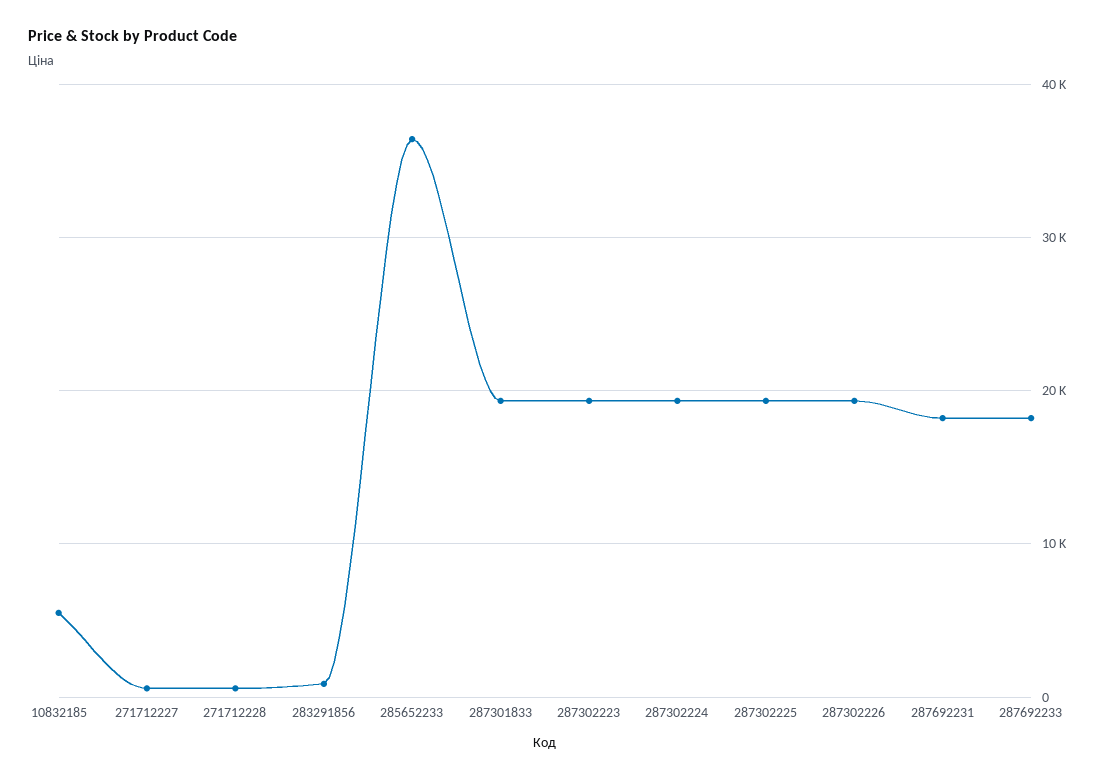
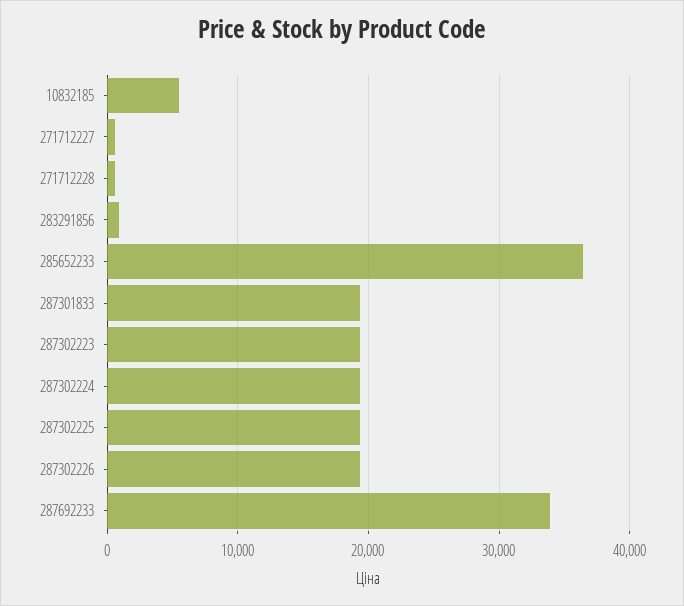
  {
    "10832185": 5000,
    "271712227": 1000,
    "271712228": 1000,
    "283291856": 1000,
    "285652233": 36000,
    "287301833": 19000,
    "287302223": 19000,
    "287302224": 19000,
    "287302225": 19000,
    "287302226": 19000,
-   "287692231": 18000,
-   "287692233": 18000
+   "287692233": 34000
  }

